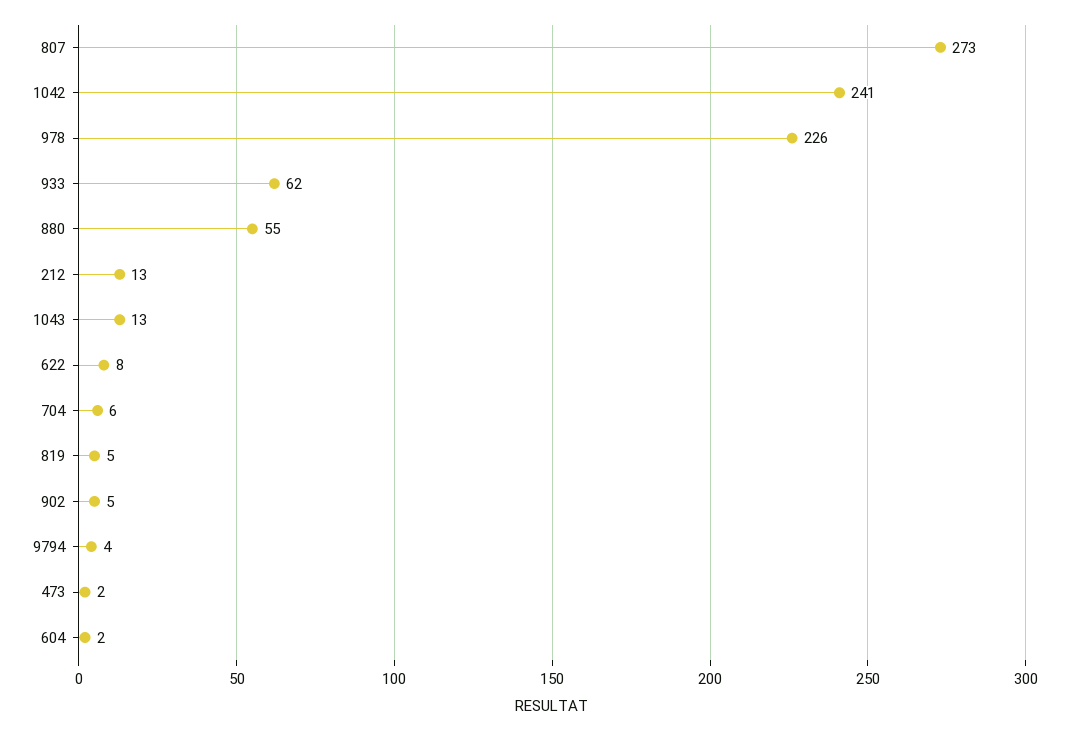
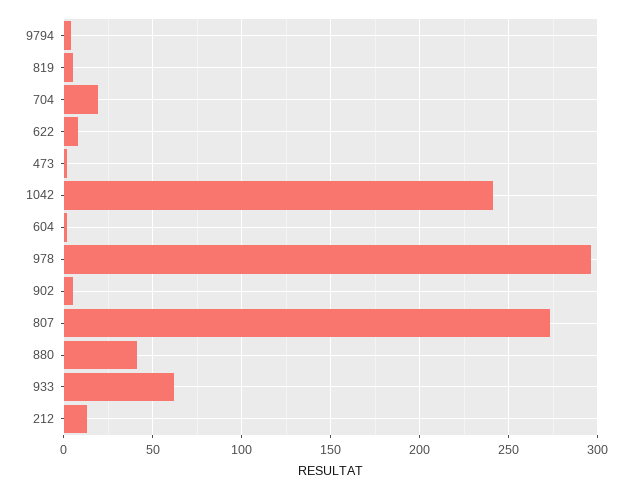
  {
    "807": 273,
    "1042": 241,
-   "978": 226,
+   "978": 295,
    "933": 62,
-   "880": 55,
+   "880": 40,
    "212": 13,
-   "1043": 13,
    "622": 8,
-   "704": 6,
+   "704": 20,
    "819": 5,
    "902": 5,
    "9794": 4,
    "473": 2,
    "604": 2
  }

